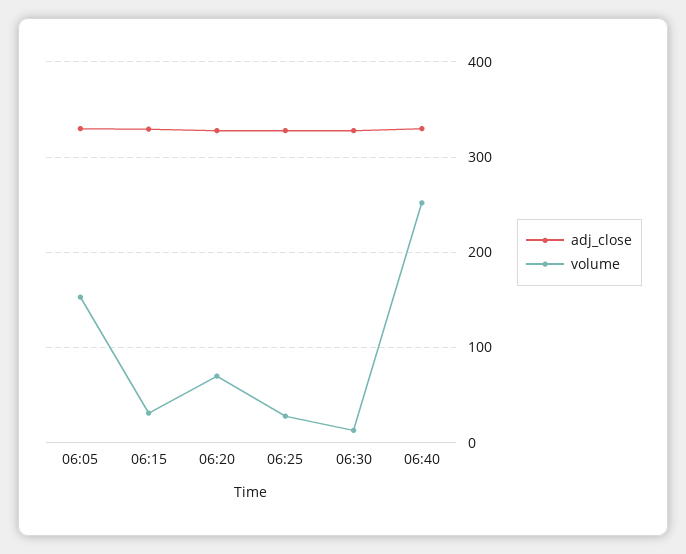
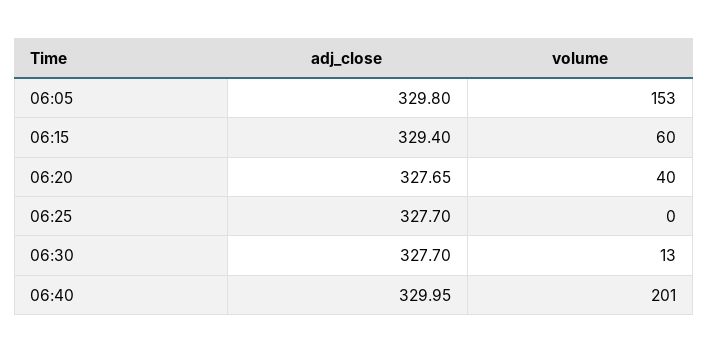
  {
    "adj_close": {
      "06:05": 329.8,
      "06:15": 329.4,
      "06:20": 327.65,
      "06:25": 327.7,
      "06:30": 327.7,
      "06:40": 329.95
    },
    "volume": {
      "06:05": 153,
-     "06:15": 30,
+     "06:15": 60,
-     "06:20": 70,
+     "06:20": 40,
-     "06:25": 30,
+     "06:25": 0,
      "06:30": 13,
-     "06:40": 250
+     "06:40": 201
    }
  }

